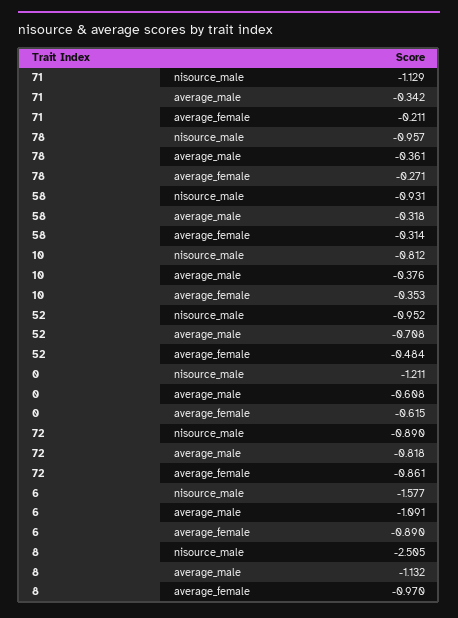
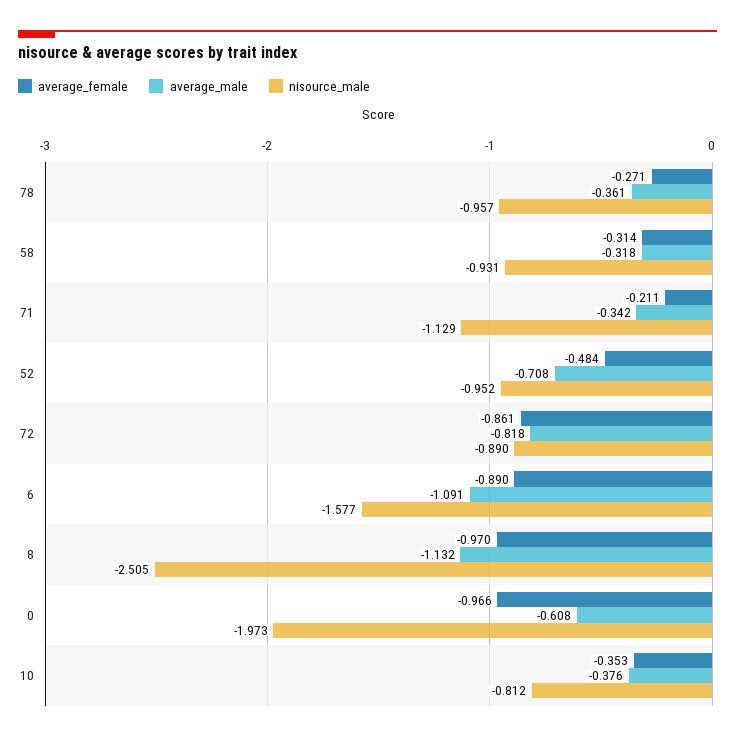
  {
    "nisource_male": {
      "71": -1.129,
      "78": -0.957,
      "58": -0.931,
      "10": -0.812,
      "52": -0.952,
-     "0": -1.211,
+     "0": -1.973,
      "72": -0.89,
      "6": -1.577,
      "8": -2.505
    },
    "average_male": {
      "71": -0.342,
      "78": -0.361,
      "58": -0.318,
      "10": -0.376,
      "52": -0.708,
      "0": -0.608,
      "72": -0.818,
      "6": -1.091,
      "8": -1.132
    },
    "average_female": {
      "71": -0.211,
      "78": -0.271,
      "58": -0.314,
      "10": -0.353,
      "52": -0.484,
-     "0": -0.615,
+     "0": -0.966,
      "72": -0.861,
      "6": -0.89,
      "8": -0.97
    }
  }

